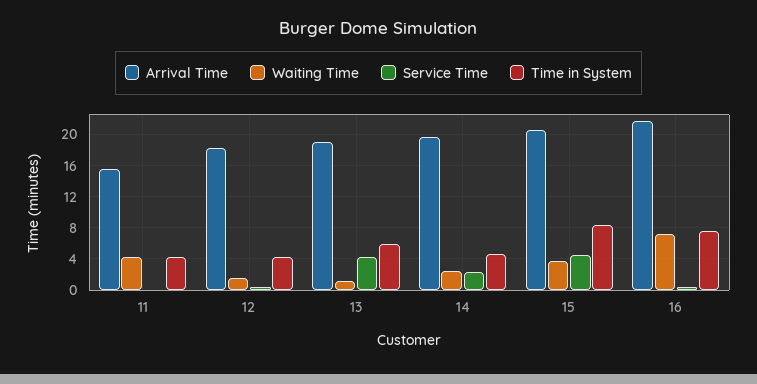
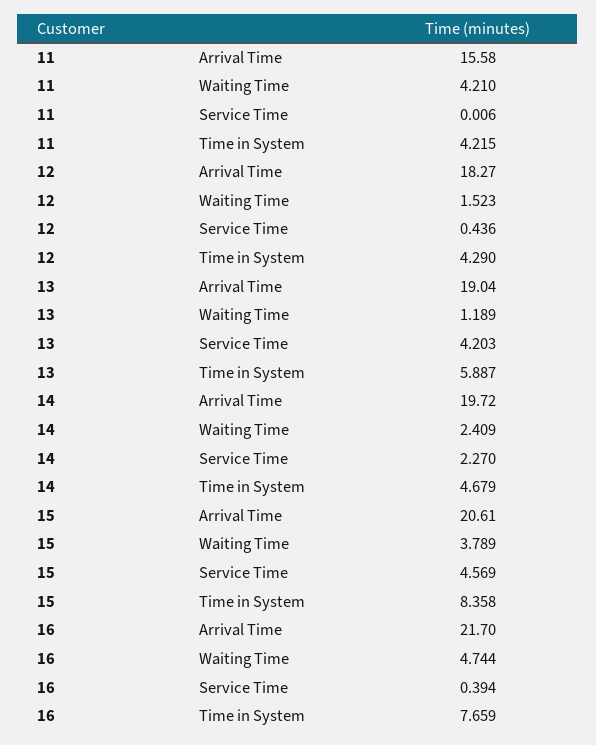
  {
    "Arrival Time": {
      "11": 15.58,
      "12": 18.27,
      "13": 19.04,
      "14": 19.72,
      "15": 20.61,
      "16": 21.7
    },
    "Waiting Time": {
      "11": 4.21,
      "12": 1.523,
      "13": 1.189,
      "14": 2.409,
      "15": 3.789,
-     "16": 7
+     "16": 4.744
    },
    "Service Time": {
      "11": 0.006,
      "12": 0.436,
      "13": 4.203,
      "14": 2.27,
      "15": 4.569,
      "16": 0.394
    },
    "Time in System": {
      "11": 4.215,
      "12": 4.29,
      "13": 5.887,
      "14": 4.679,
      "15": 8.358,
      "16": 7.659
    }
  }

